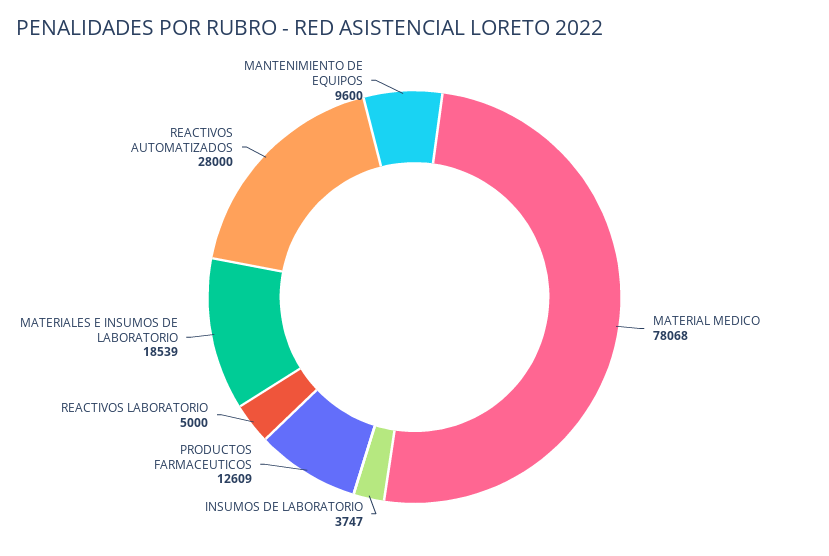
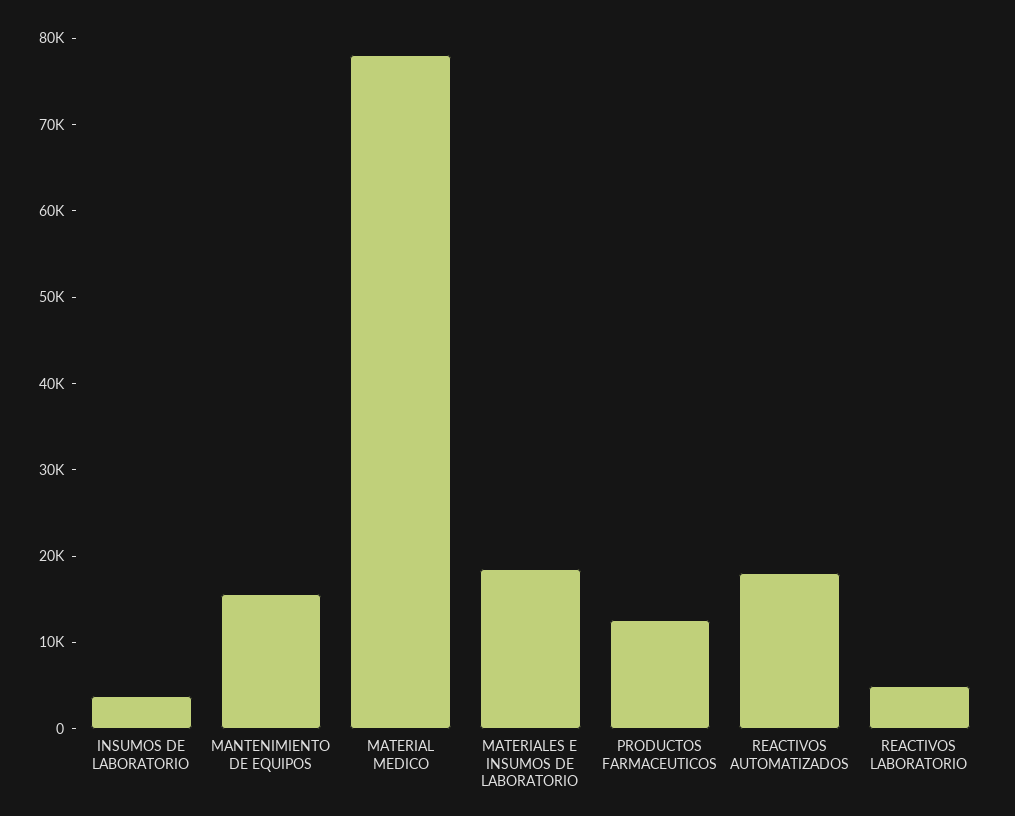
  {
    "MATERIAL MEDICO": 78068,
    "INSUMOS DE LABORATORIO": 3747,
    "PRODUCTOS FARMACEUTICOS": 12609,
    "REACTIVOS LABORATORIO": 5000,
    "MATERIALES E INSUMOS DE LABORATORIO": 18539,
-   "REACTIVOS AUTOMATIZADOS": 28000,
+   "REACTIVOS AUTOMATIZADOS": 18000,
-   "MANTENIMIENTO DE EQUIPOS": 9600
+   "MANTENIMIENTO DE EQUIPOS": 16000
  }

